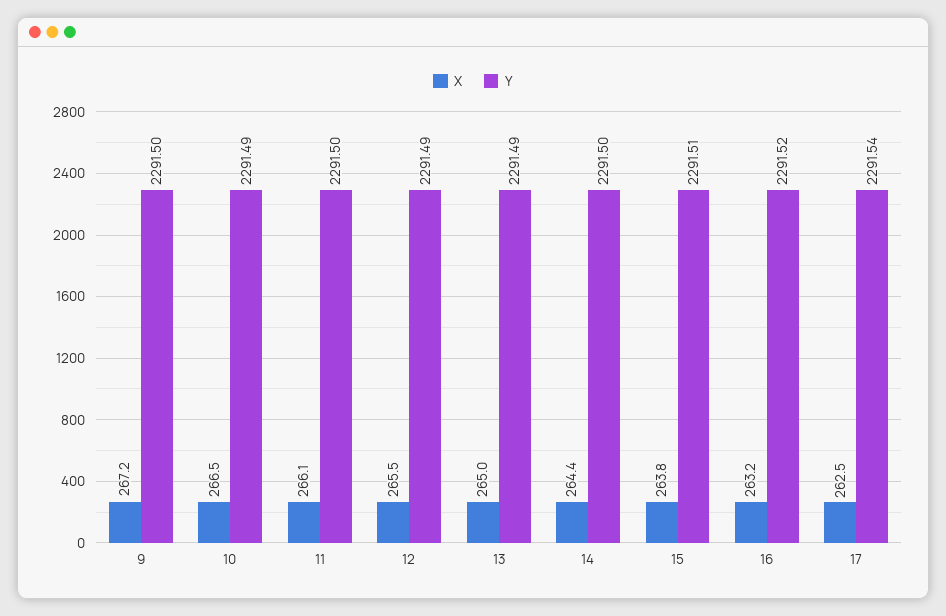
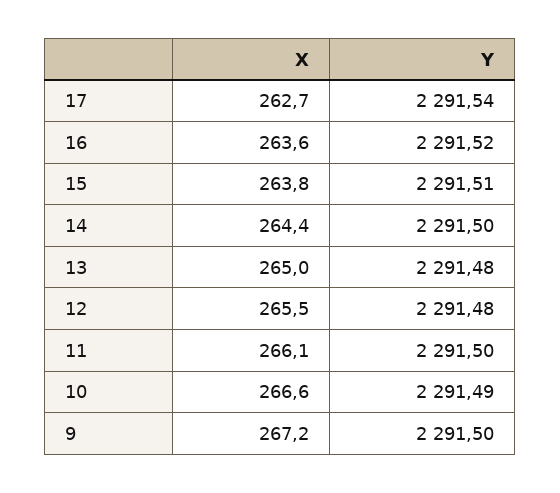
  {
    "X": {
      "9": 267.2,
-     "10": 266.5,
+     "10": 266.6,
      "11": 266.1,
      "12": 265.5,
      "13": 265,
      "14": 264.4,
      "15": 263.8,
-     "16": 263.2,
+     "16": 263.6,
-     "17": 262.5
+     "17": 262.7
    },
    "Y": {
      "9": 2291.5,
      "10": 2291.49,
      "11": 2291.5,
-     "12": 2291.49,
+     "12": 2291.48,
-     "13": 2291.49,
+     "13": 2291.48,
      "14": 2291.5,
      "15": 2291.51,
      "16": 2291.52,
      "17": 2291.54
    }
  }

